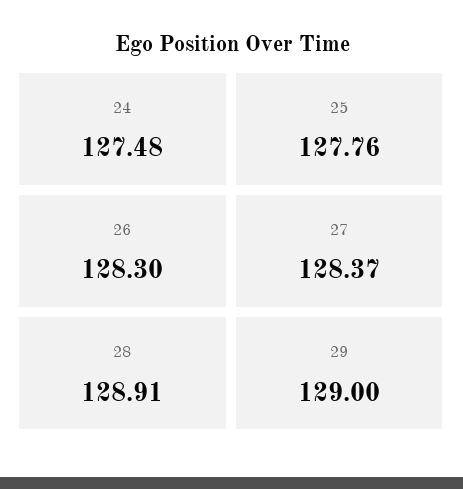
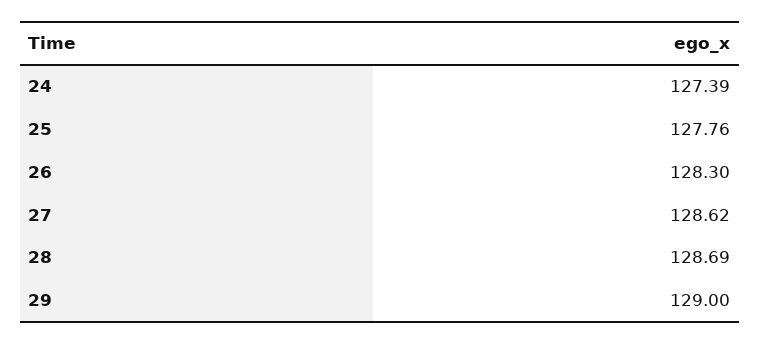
  {
-   "24": 127.48,
+   "24": 127.39,
    "25": 127.76,
    "26": 128.3,
-   "27": 128.37,
+   "27": 128.62,
-   "28": 128.91,
+   "28": 128.69,
    "29": 129
  }

